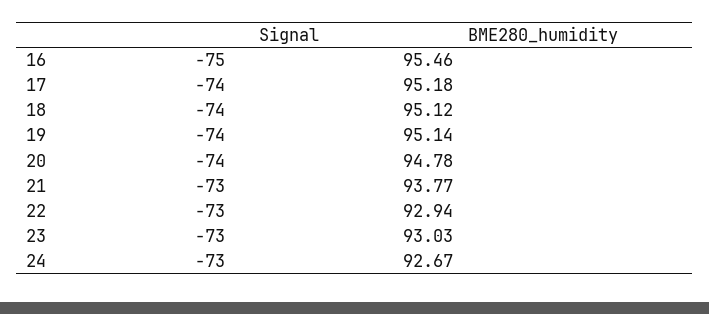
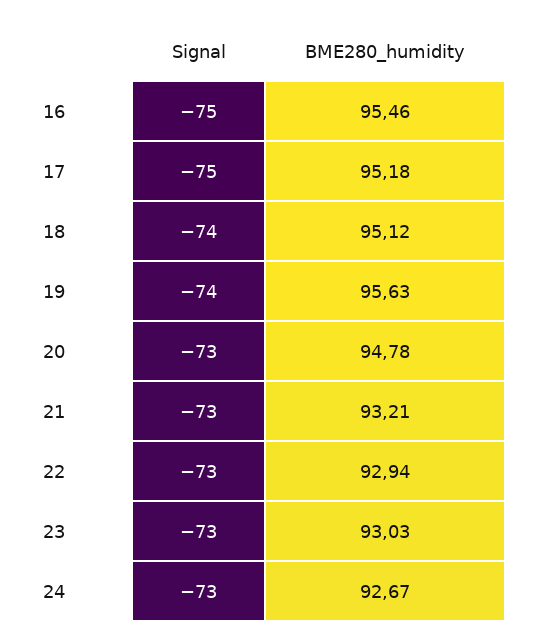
  {
    "Signal": {
      "16": -75,
-     "17": -74,
+     "17": -75,
      "18": -74,
      "19": -74,
-     "20": -74,
+     "20": -73,
      "21": -73,
      "22": -73,
      "23": -73,
      "24": -73
    },
    "BME280_humidity": {
      "16": 95.46,
      "17": 95.18,
      "18": 95.12,
-     "19": 95.14,
+     "19": 95.63,
      "20": 94.78,
-     "21": 93.77,
+     "21": 93.21,
      "22": 92.94,
      "23": 93.03,
      "24": 92.67
    }
  }

